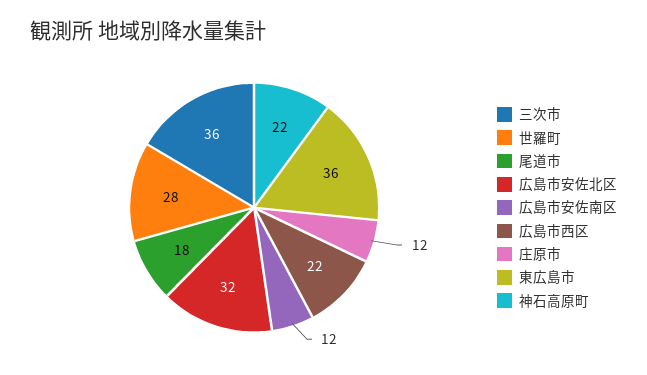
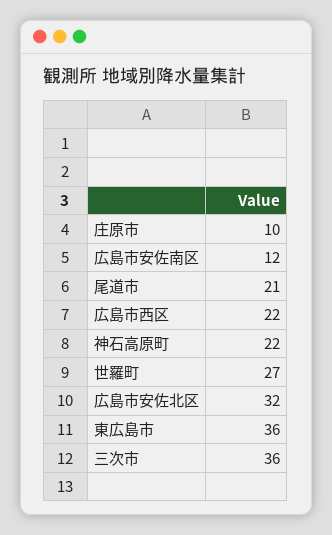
  {
    "三次市": 36,
-   "世羅町": 28,
+   "世羅町": 27,
-   "尾道市": 18,
+   "尾道市": 21,
    "広島市安佐北区": 32,
    "広島市安佐南区": 12,
    "広島市西区": 22,
-   "庄原市": 12,
+   "庄原市": 10,
    "東広島市": 36,
    "神石高原町": 22
  }

